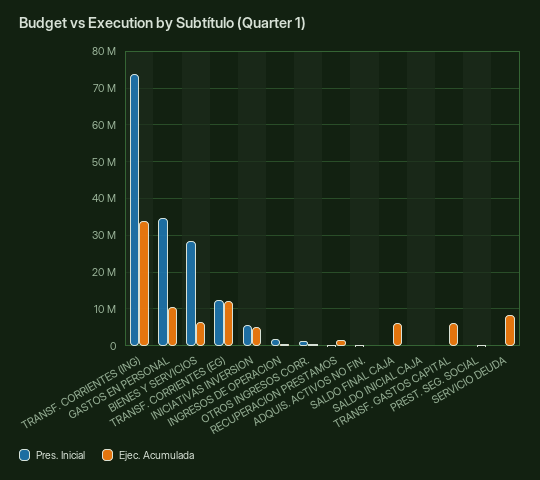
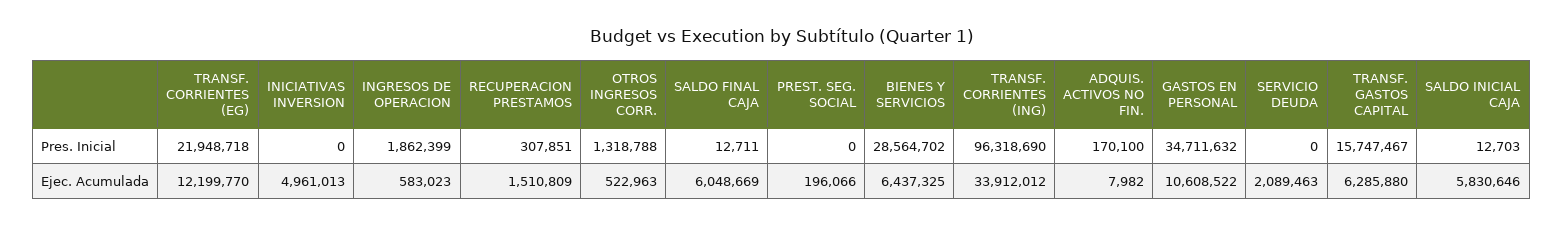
  {
    "Pres. Inicial": {
-     "TRANSF. CORRIENTES (ING)": 74000000,
+     "TRANSF. CORRIENTES (ING)": 96318690,
      "GASTOS EN PERSONAL": 34711632,
      "BIENES Y SERVICIOS": 28564702,
-     "TRANSF. CORRIENTES (EG)": 12000000,
+     "TRANSF. CORRIENTES (EG)": 21948718,
-     "INICIATIVAS INVERSION": 6000000,
+     "INICIATIVAS INVERSION": 0,
      "INGRESOS DE OPERACION": 1862399,
      "OTROS INGRESOS CORR.": 1318788,
      "RECUPERACION PRESTAMOS": 307851,
      "ADQUIS. ACTIVOS NO FIN.": 170100,
      "SALDO FINAL CAJA": 12711,
      "SALDO INICIAL CAJA": 12703,
-     "TRANSF. GASTOS CAPITAL": 0,
+     "TRANSF. GASTOS CAPITAL": 15747467,
      "PREST. SEG. SOCIAL": 0,
      "SERVICIO DEUDA": 0
    },
    "Ejec. Acumulada": {
      "TRANSF. CORRIENTES (ING)": 33912012,
      "GASTOS EN PERSONAL": 10608522,
      "BIENES Y SERVICIOS": 6437325,
      "TRANSF. CORRIENTES (EG)": 12199770,
      "INICIATIVAS INVERSION": 4961013,
      "INGRESOS DE OPERACION": 583023,
      "OTROS INGRESOS CORR.": 522963,
      "RECUPERACION PRESTAMOS": 1510809,
      "ADQUIS. ACTIVOS NO FIN.": 7982,
      "SALDO FINAL CAJA": 6048669,
-     "SALDO INICIAL CAJA": 0,
+     "SALDO INICIAL CAJA": 5830646,
      "TRANSF. GASTOS CAPITAL": 6285880,
      "PREST. SEG. SOCIAL": 196066,
-     "SERVICIO DEUDA": 8000000
+     "SERVICIO DEUDA": 2089463
    }
  }

